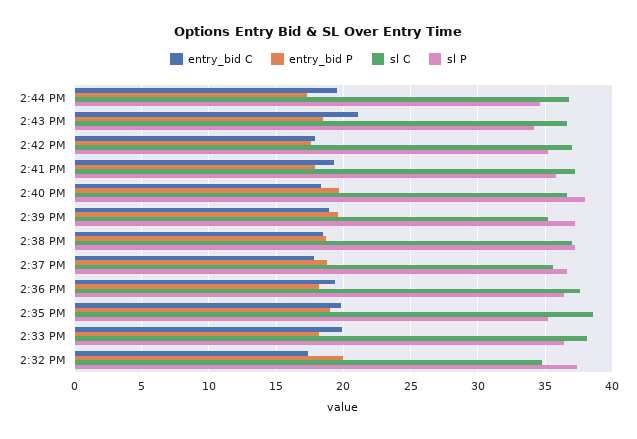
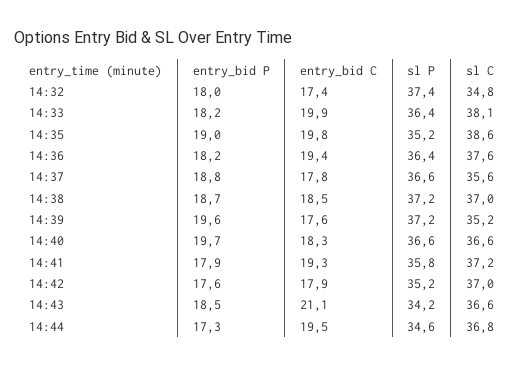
  {
    "entry_bid C": {
      "2:44 PM": 19.5,
      "2:43 PM": 21.1,
      "2:42 PM": 17.9,
      "2:41 PM": 19.3,
      "2:40 PM": 18.3,
-     "2:39 PM": 19,
+     "2:39 PM": 17.6,
      "2:38 PM": 18.5,
      "2:37 PM": 17.8,
      "2:36 PM": 19.4,
      "2:35 PM": 19.8,
      "2:33 PM": 19.9,
      "2:32 PM": 17.4
    },
    "entry_bid P": {
      "2:44 PM": 17.3,
      "2:43 PM": 18.5,
      "2:42 PM": 17.6,
      "2:41 PM": 17.9,
      "2:40 PM": 19.7,
      "2:39 PM": 19.6,
      "2:38 PM": 18.7,
      "2:37 PM": 18.8,
      "2:36 PM": 18.2,
      "2:35 PM": 19,
      "2:33 PM": 18.2,
-     "2:32 PM": 20
+     "2:32 PM": 18
    },
    "sl C": {
      "2:44 PM": 36.8,
      "2:43 PM": 36.6,
      "2:42 PM": 37,
      "2:41 PM": 37.2,
      "2:40 PM": 36.6,
      "2:39 PM": 35.2,
      "2:38 PM": 37,
      "2:37 PM": 35.6,
      "2:36 PM": 37.6,
      "2:35 PM": 38.6,
      "2:33 PM": 38.1,
      "2:32 PM": 34.8
    },
    "sl P": {
      "2:44 PM": 34.6,
      "2:43 PM": 34.2,
      "2:42 PM": 35.2,
      "2:41 PM": 35.8,
-     "2:40 PM": 38,
+     "2:40 PM": 36.6,
      "2:39 PM": 37.2,
      "2:38 PM": 37.2,
      "2:37 PM": 36.6,
      "2:36 PM": 36.4,
      "2:35 PM": 35.2,
      "2:33 PM": 36.4,
      "2:32 PM": 37.4
    }
  }

